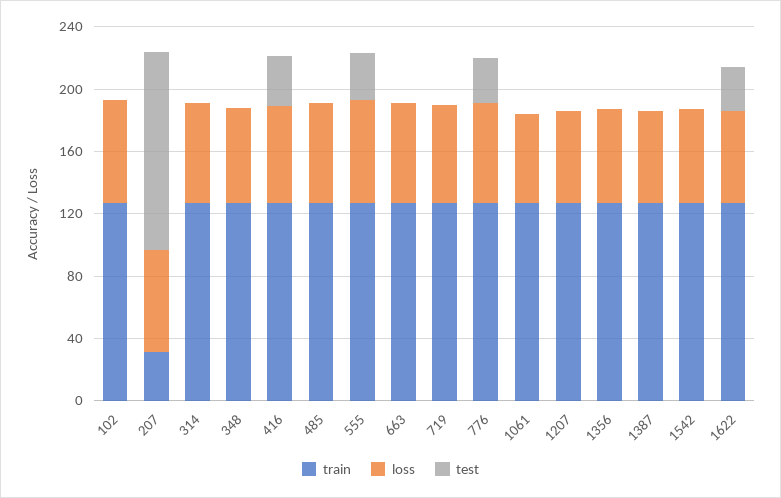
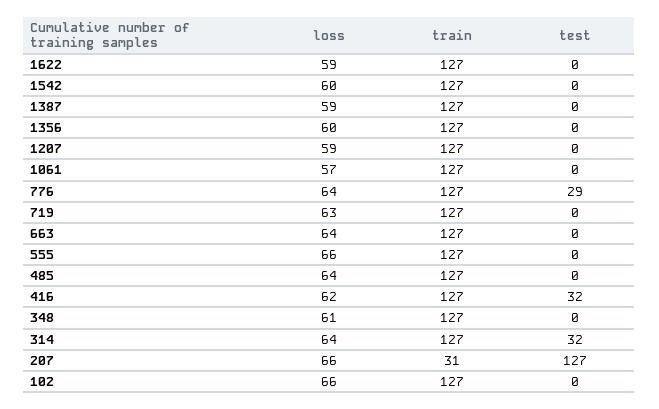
  {
    "train": {
      "102": 127,
      "207": 31,
      "314": 127,
      "348": 127,
      "416": 127,
      "485": 127,
      "555": 127,
      "663": 127,
      "719": 127,
      "776": 127,
      "1061": 127,
      "1207": 127,
      "1356": 127,
      "1387": 127,
      "1542": 127,
      "1622": 127
    },
    "loss": {
      "102": 66,
      "207": 66,
      "314": 64,
      "348": 61,
      "416": 62,
      "485": 64,
      "555": 66,
      "663": 64,
      "719": 63,
      "776": 64,
      "1061": 57,
      "1207": 59,
      "1356": 60,
      "1387": 59,
      "1542": 60,
      "1622": 59
    },
    "test": {
      "102": 0,
      "207": 127,
-     "314": 0,
+     "314": 32,
      "348": 0,
      "416": 32,
      "485": 0,
-     "555": 30,
+     "555": 0,
      "663": 0,
      "719": 0,
      "776": 29,
      "1061": 0,
      "1207": 0,
      "1356": 0,
      "1387": 0,
      "1542": 0,
-     "1622": 30
+     "1622": 0
    }
  }

